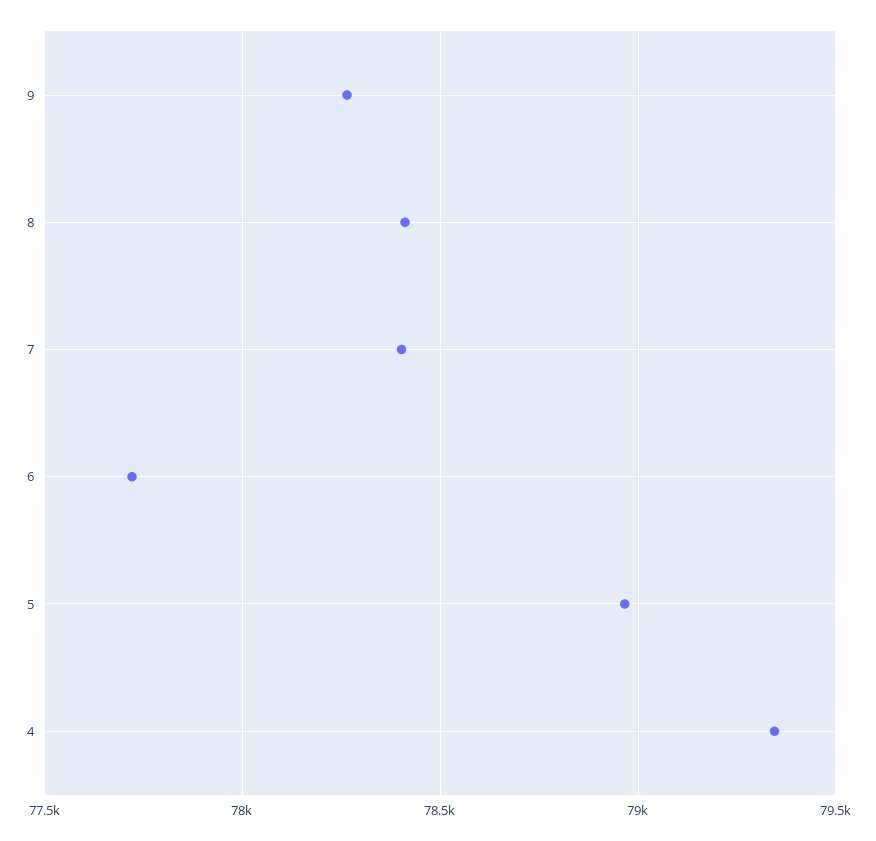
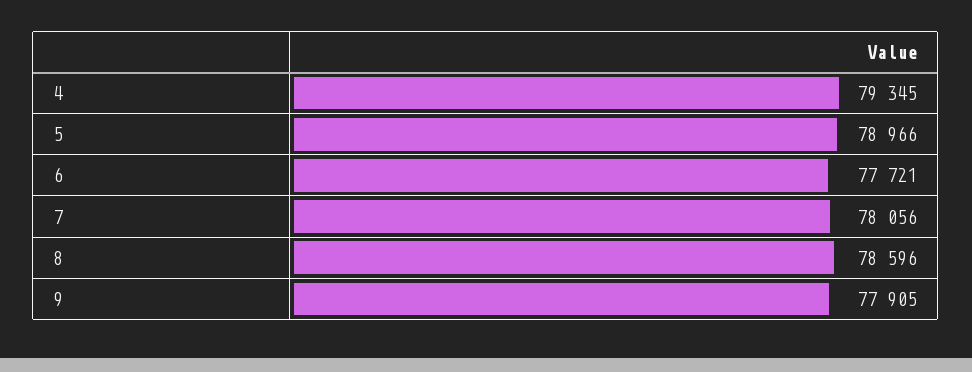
  {
-   "9": 78250,
+   "9": 77905,
-   "8": 78400,
+   "8": 78596,
-   "7": 78400,
+   "7": 78056,
    "6": 77721,
    "5": 78966,
    "4": 79345
  }

